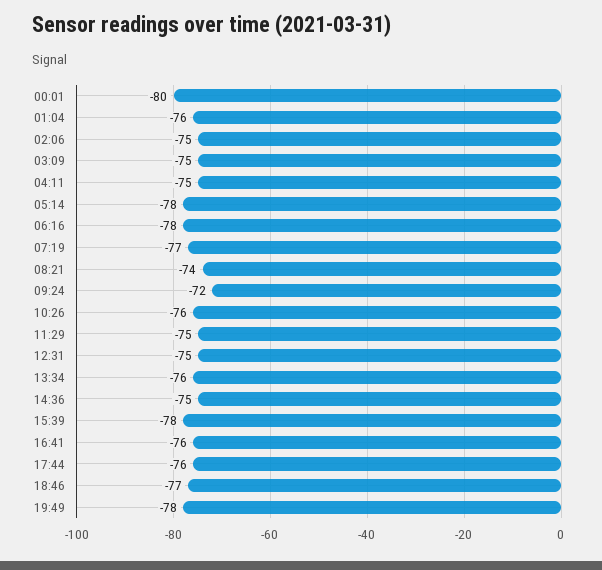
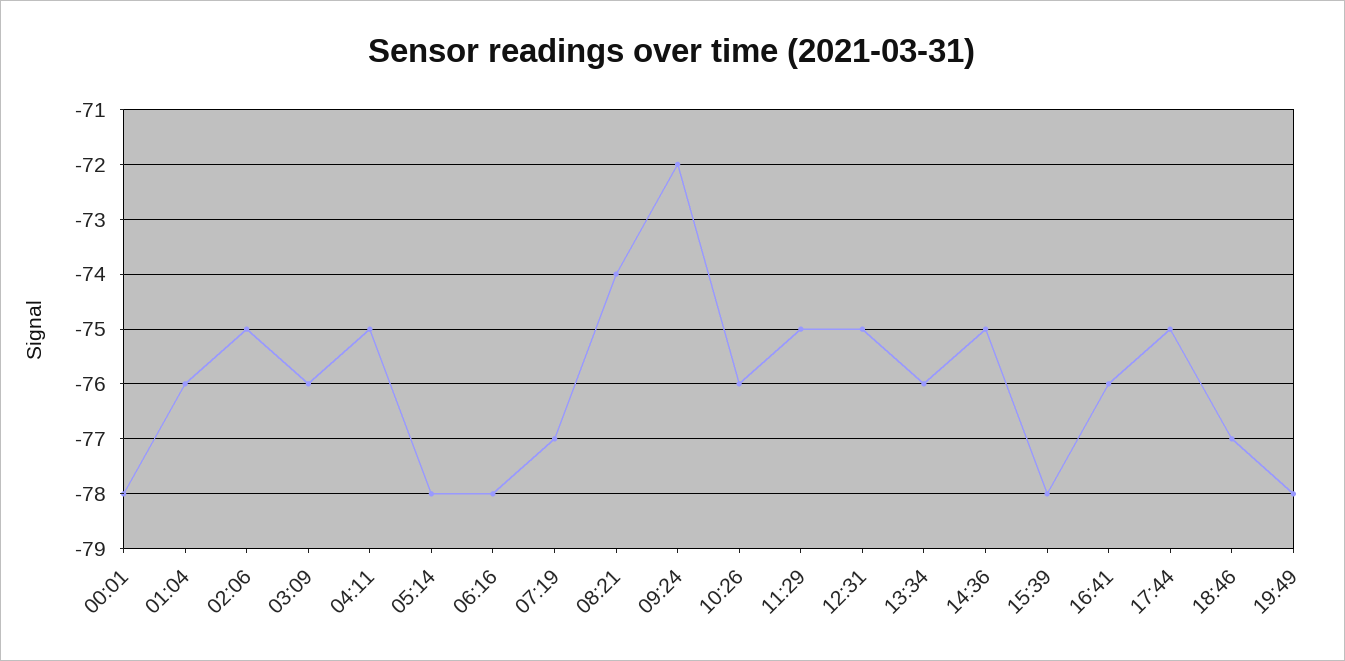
  {
-   "00:01": -80,
+   "00:01": -78,
    "01:04": -76,
    "02:06": -75,
-   "03:09": -75,
+   "03:09": -76,
    "04:11": -75,
    "05:14": -78,
    "06:16": -78,
    "07:19": -77,
    "08:21": -74,
    "09:24": -72,
    "10:26": -76,
    "11:29": -75,
    "12:31": -75,
    "13:34": -76,
    "14:36": -75,
    "15:39": -78,
    "16:41": -76,
-   "17:44": -76,
+   "17:44": -75,
    "18:46": -77,
    "19:49": -78
  }

